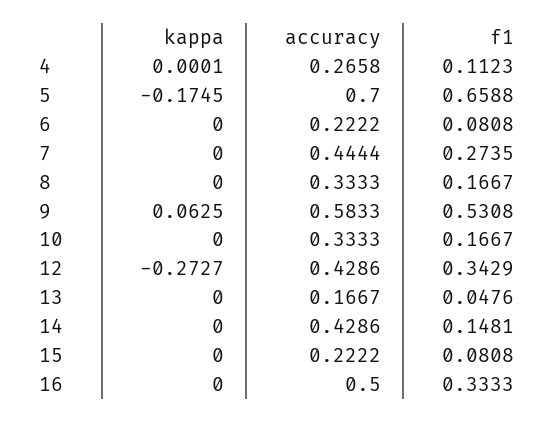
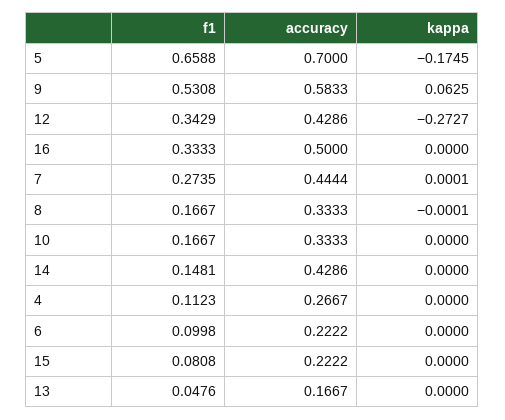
  {
    "kappa": {
-     "4": 0.0001,
+     "4": 0,
      "5": -0.1745,
      "6": 0,
-     "7": 0,
+     "7": 0.0001,
-     "8": 0,
+     "8": -0.0001,
      "9": 0.0625,
      "10": 0,
      "12": -0.2727,
      "13": 0,
      "14": 0,
      "15": 0,
      "16": 0
    },
    "accuracy": {
-     "4": 0.2658,
+     "4": 0.2667,
      "5": 0.7,
      "6": 0.2222,
      "7": 0.4444,
      "8": 0.3333,
      "9": 0.5833,
      "10": 0.3333,
      "12": 0.4286,
      "13": 0.1667,
      "14": 0.4286,
      "15": 0.2222,
      "16": 0.5
    },
    "f1": {
      "4": 0.1123,
      "5": 0.6588,
-     "6": 0.0808,
+     "6": 0.0998,
      "7": 0.2735,
      "8": 0.1667,
      "9": 0.5308,
      "10": 0.1667,
      "12": 0.3429,
      "13": 0.0476,
      "14": 0.1481,
      "15": 0.0808,
      "16": 0.3333
    }
  }

